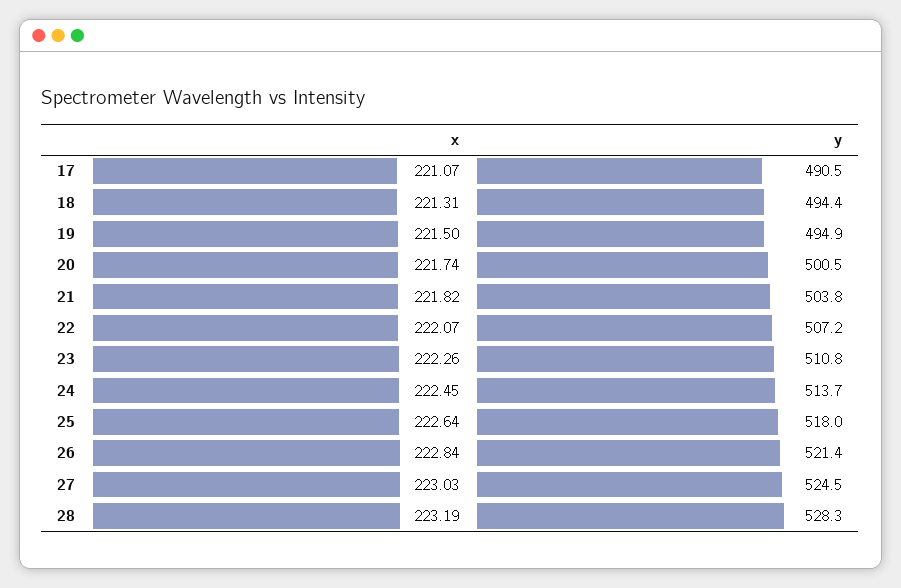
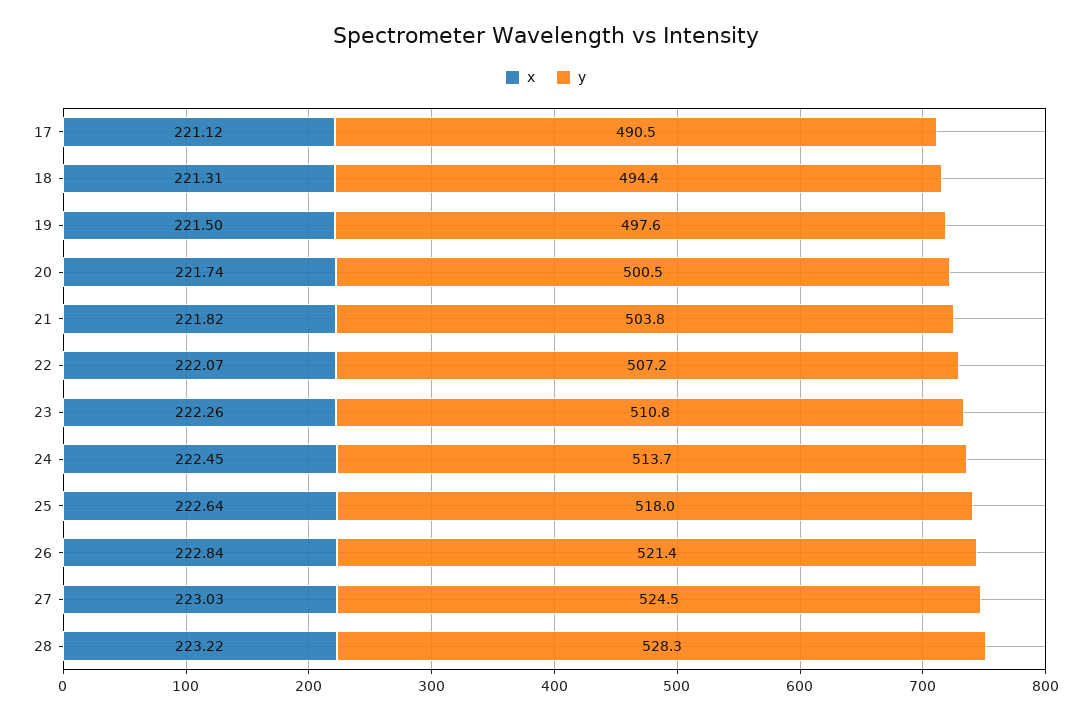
  {
    "x": {
-     "17": 221.07,
+     "17": 221.12,
      "18": 221.31,
      "19": 221.5,
      "20": 221.74,
      "21": 221.82,
      "22": 222.07,
      "23": 222.26,
      "24": 222.45,
      "25": 222.64,
      "26": 222.84,
      "27": 223.03,
-     "28": 223.19
+     "28": 223.22
    },
    "y": {
      "17": 490.5,
      "18": 494.4,
-     "19": 494.9,
+     "19": 497.6,
      "20": 500.5,
      "21": 503.8,
      "22": 507.2,
      "23": 510.8,
      "24": 513.7,
      "25": 518,
      "26": 521.4,
      "27": 524.5,
      "28": 528.3
    }
  }

